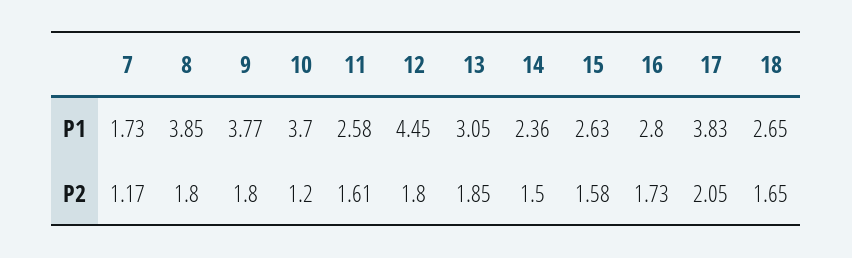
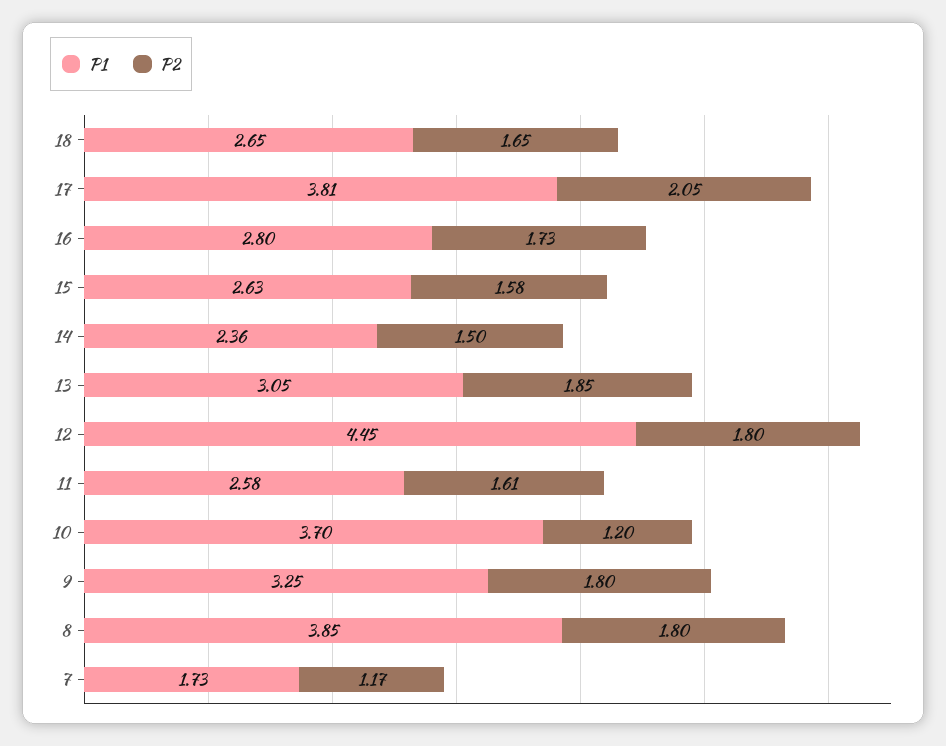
  {
    "P1": {
      "7": 1.73,
      "8": 3.85,
-     "9": 3.77,
+     "9": 3.25,
      "10": 3.7,
      "11": 2.58,
      "12": 4.45,
      "13": 3.05,
      "14": 2.36,
      "15": 2.63,
      "16": 2.8,
-     "17": 3.83,
+     "17": 3.81,
      "18": 2.65
    },
    "P2": {
      "7": 1.17,
      "8": 1.8,
      "9": 1.8,
      "10": 1.2,
      "11": 1.61,
      "12": 1.8,
      "13": 1.85,
      "14": 1.5,
      "15": 1.58,
      "16": 1.73,
      "17": 2.05,
      "18": 1.65
    }
  }

